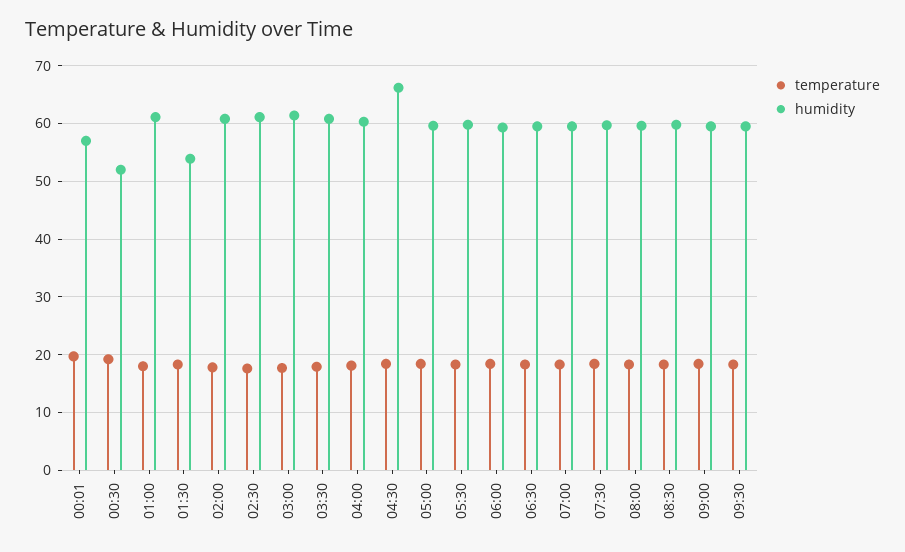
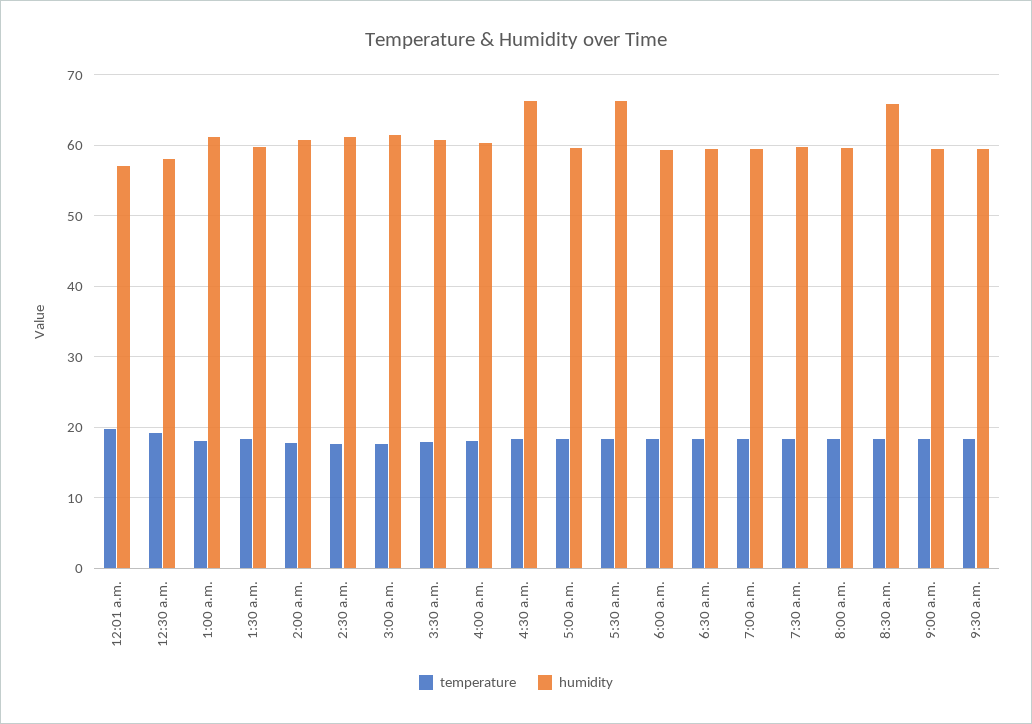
  {
    "temperature": {
      "00:01": 20,
      "00:30": 19,
      "01:00": 18,
      "01:30": 18,
      "02:00": 18,
      "02:30": 18,
      "03:00": 18,
      "03:30": 18,
      "04:00": 18,
      "04:30": 18,
      "05:00": 18,
      "05:30": 18,
      "06:00": 18,
      "06:30": 18,
      "07:00": 18,
      "07:30": 18,
      "08:00": 18,
      "08:30": 18,
      "09:00": 18,
      "09:30": 18
    },
    "humidity": {
      "00:01": 57,
-     "00:30": 52,
+     "00:30": 58,
      "01:00": 61,
-     "01:30": 54,
+     "01:30": 60,
      "02:00": 61,
      "02:30": 61,
      "03:00": 61,
      "03:30": 61,
      "04:00": 60,
      "04:30": 66,
      "05:00": 60,
-     "05:30": 60,
+     "05:30": 66,
      "06:00": 59,
      "06:30": 60,
      "07:00": 60,
      "07:30": 60,
      "08:00": 60,
-     "08:30": 60,
+     "08:30": 66,
      "09:00": 60,
      "09:30": 60
    }
  }

